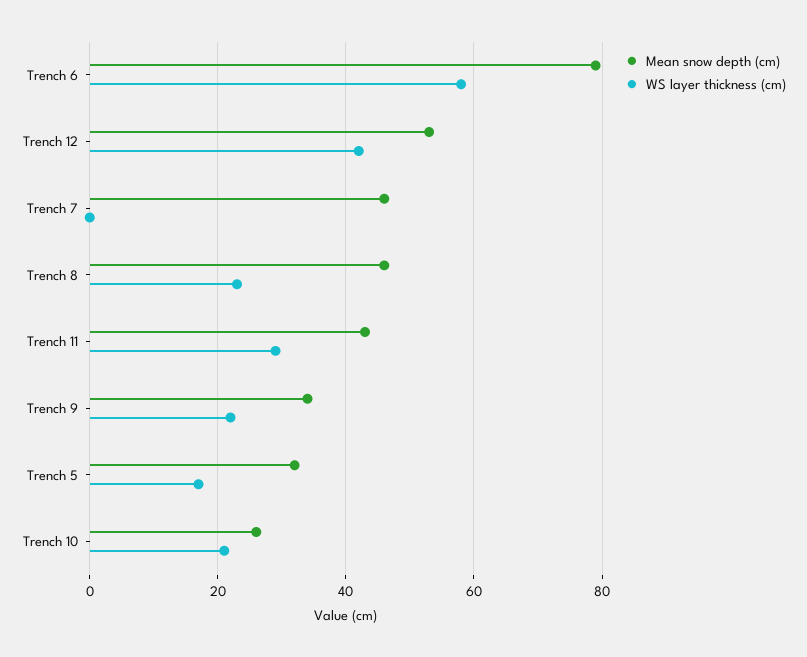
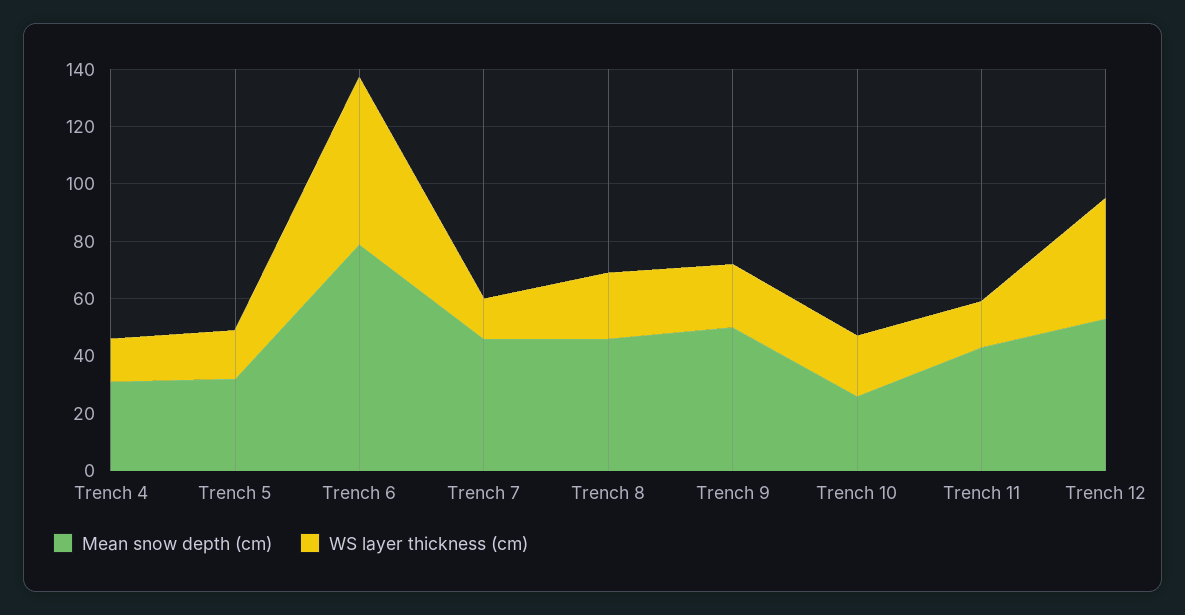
  {
    "Mean snow depth (cm)": {
      "Trench 6": 80,
      "Trench 12": 55,
      "Trench 7": 45,
      "Trench 8": 45,
      "Trench 11": 45,
-     "Trench 9": 35,
+     "Trench 9": 50,
      "Trench 5": 30,
-     "Trench 10": 25
+     "Trench 10": 25,
+     "Trench 4": 30
    },
    "WS layer thickness (cm)": {
      "Trench 6": 60,
      "Trench 12": 40,
-     "Trench 7": 0,
+     "Trench 7": 15,
      "Trench 8": 25,
-     "Trench 11": 30,
+     "Trench 11": 15,
      "Trench 9": 20,
      "Trench 5": 15,
-     "Trench 10": 20
+     "Trench 10": 20,
+     "Trench 4": 15
    }
  }

